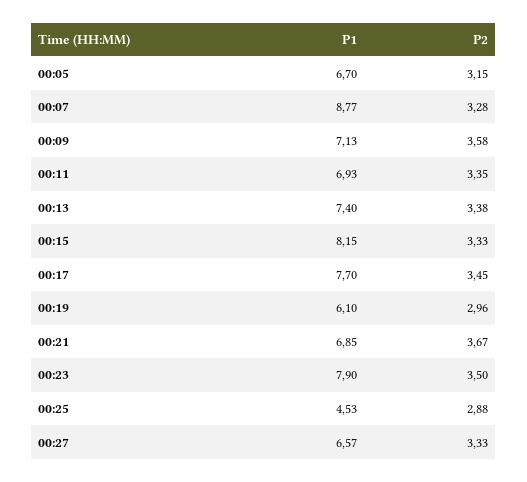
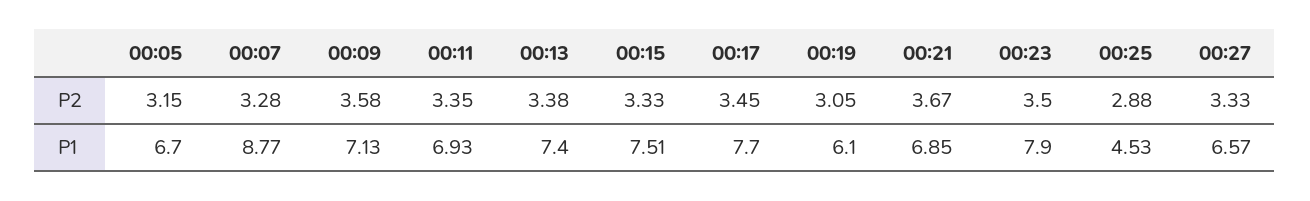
  {
    "P1": {
      "00:05": 6.7,
      "00:07": 8.77,
      "00:09": 7.13,
      "00:11": 6.93,
      "00:13": 7.4,
-     "00:15": 8.15,
+     "00:15": 7.51,
      "00:17": 7.7,
      "00:19": 6.1,
      "00:21": 6.85,
      "00:23": 7.9,
      "00:25": 4.53,
      "00:27": 6.57
    },
    "P2": {
      "00:05": 3.15,
      "00:07": 3.28,
      "00:09": 3.58,
      "00:11": 3.35,
      "00:13": 3.38,
      "00:15": 3.33,
      "00:17": 3.45,
-     "00:19": 2.96,
+     "00:19": 3.05,
      "00:21": 3.67,
      "00:23": 3.5,
      "00:25": 2.88,
      "00:27": 3.33
    }
  }

